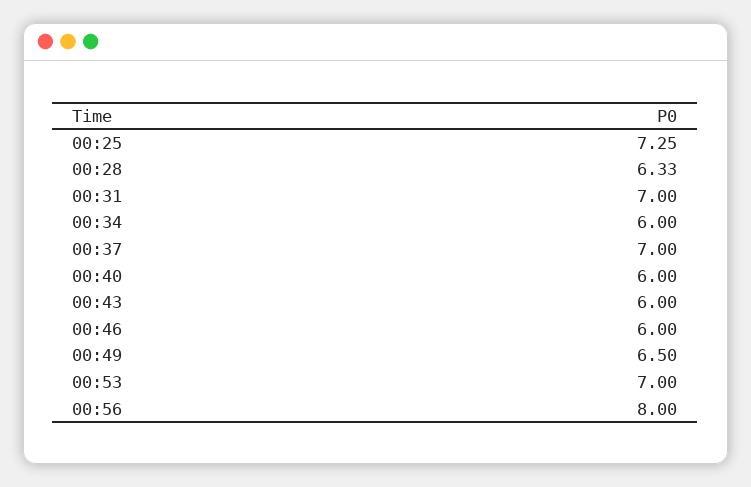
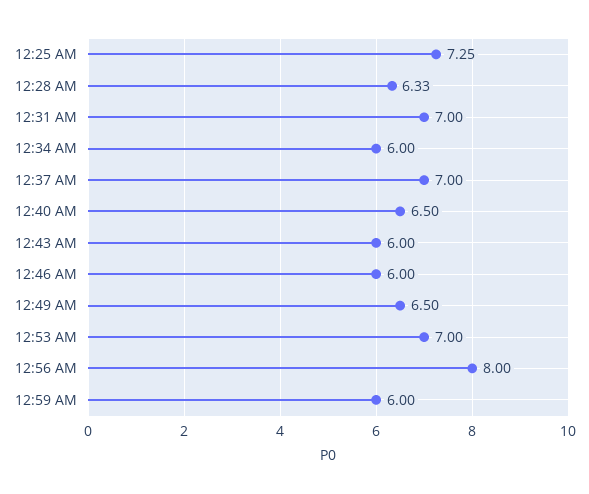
  {
    "00:25": 7.25,
    "00:28": 6.33,
    "00:31": 7,
    "00:34": 6,
    "00:37": 7,
-   "00:40": 6,
+   "00:40": 6.5,
    "00:43": 6,
    "00:46": 6,
    "00:49": 6.5,
    "00:53": 7,
-   "00:56": 8
+   "00:56": 8,
+   "12:59 AM": 6
  }

